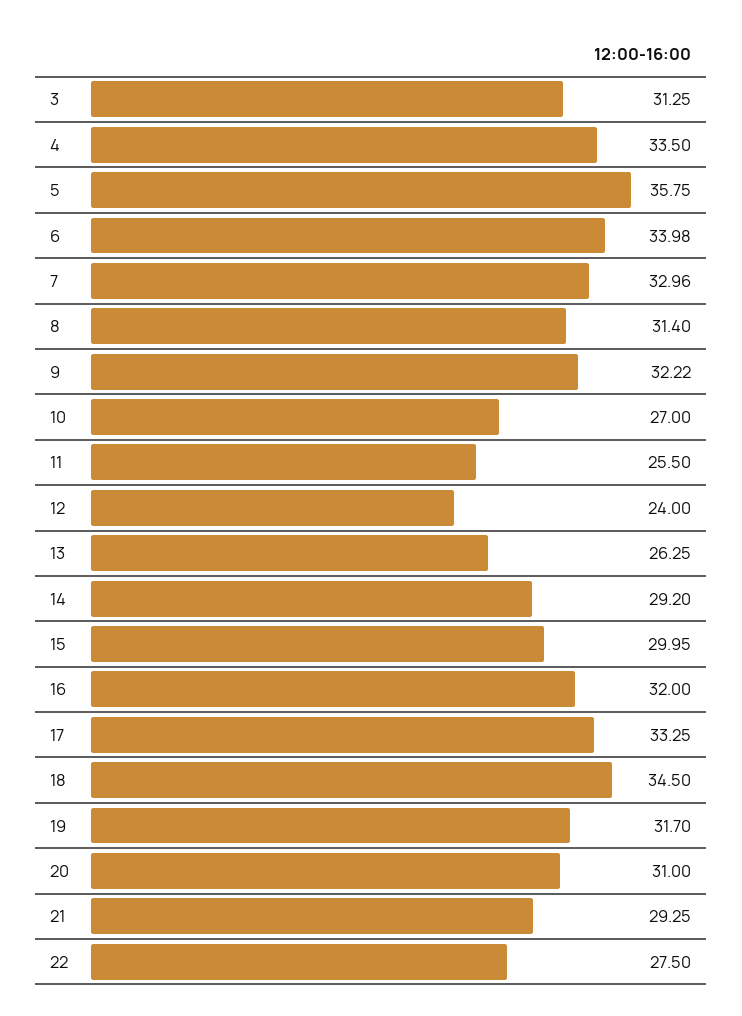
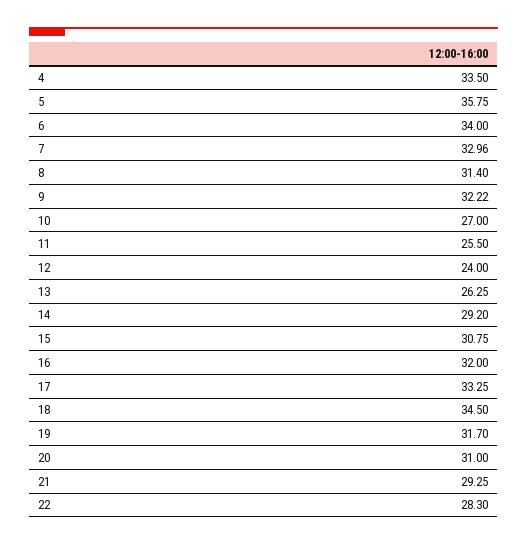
  {
-   "3": 31.25,
    "4": 33.5,
    "5": 35.75,
-   "6": 33.98,
+   "6": 34,
    "7": 32.96,
    "8": 31.4,
    "9": 32.22,
    "10": 27,
    "11": 25.5,
    "12": 24,
    "13": 26.25,
    "14": 29.2,
-   "15": 29.95,
+   "15": 30.75,
    "16": 32,
    "17": 33.25,
    "18": 34.5,
    "19": 31.7,
    "20": 31,
    "21": 29.25,
-   "22": 27.5
+   "22": 28.3
  }

